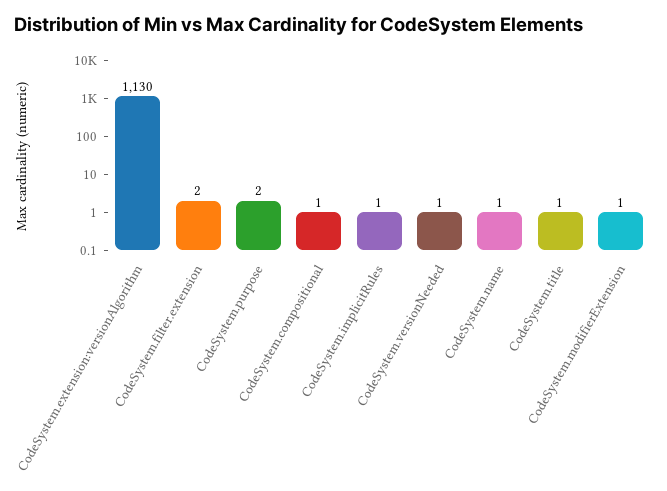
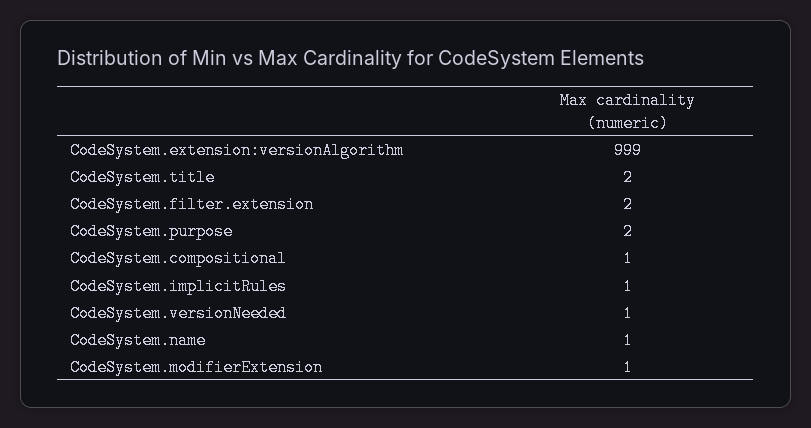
  {
-   "CodeSystem.extension:versionAlgorithm": 1130,
+   "CodeSystem.extension:versionAlgorithm": 999,
    "CodeSystem.filter.extension": 2,
    "CodeSystem.purpose": 2,
    "CodeSystem.compositional": 1,
    "CodeSystem.implicitRules": 1,
    "CodeSystem.versionNeeded": 1,
    "CodeSystem.name": 1,
-   "CodeSystem.title": 1,
+   "CodeSystem.title": 2,
    "CodeSystem.modifierExtension": 1
  }

